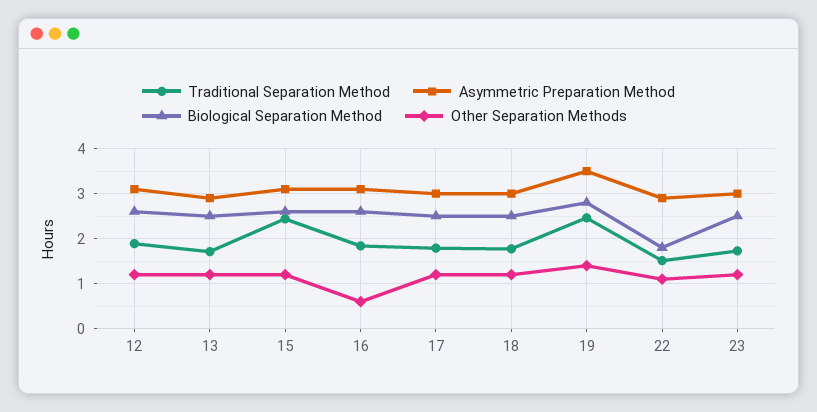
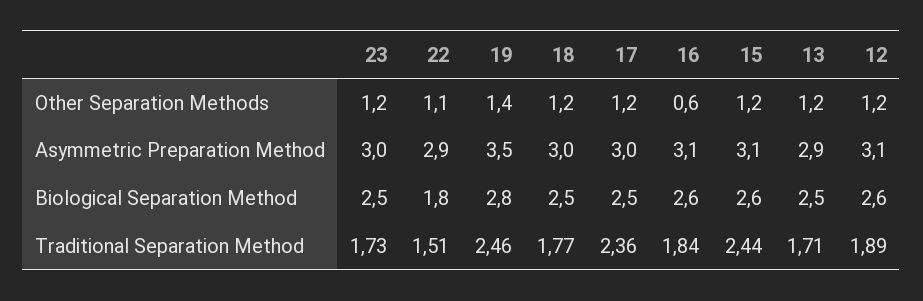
  {
    "Traditional Separation Method": {
      "12": 1.89,
      "13": 1.71,
      "15": 2.44,
      "16": 1.84,
-     "17": 1.8,
+     "17": 2.36,
      "18": 1.77,
      "19": 2.46,
      "22": 1.51,
      "23": 1.73
    },
    "Asymmetric Preparation Method": {
      "12": 3.1,
      "13": 2.9,
      "15": 3.1,
      "16": 3.1,
      "17": 3,
      "18": 3,
      "19": 3.5,
      "22": 2.9,
      "23": 3
    },
    "Biological Separation Method": {
      "12": 2.6,
      "13": 2.5,
      "15": 2.6,
      "16": 2.6,
      "17": 2.5,
      "18": 2.5,
      "19": 2.8,
      "22": 1.8,
      "23": 2.5
    },
    "Other Separation Methods": {
      "12": 1.2,
      "13": 1.2,
      "15": 1.2,
      "16": 0.6,
      "17": 1.2,
      "18": 1.2,
      "19": 1.4,
      "22": 1.1,
      "23": 1.2
    }
  }

